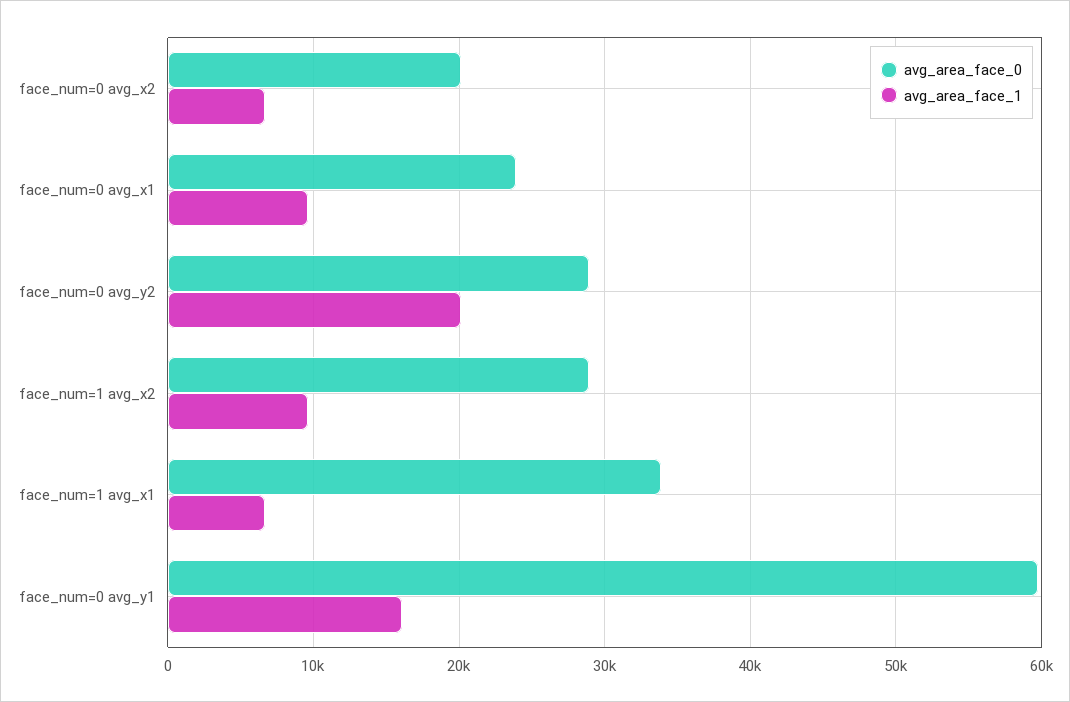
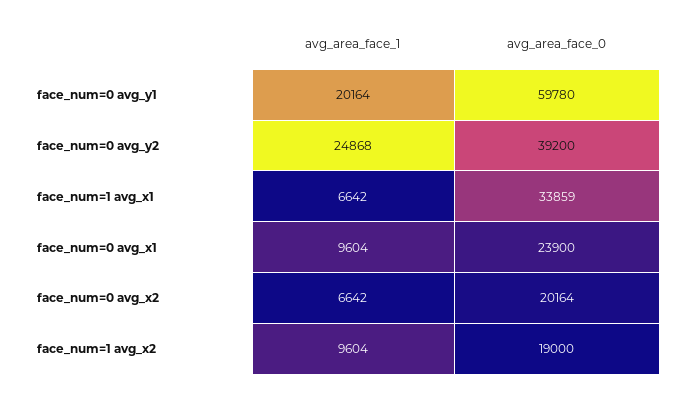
  {
    "avg_area_face_0": {
      "face_num=0 avg_x2": 20164,
      "face_num=0 avg_x1": 23900,
-     "face_num=0 avg_y2": 29000,
+     "face_num=0 avg_y2": 39200,
-     "face_num=1 avg_x2": 29000,
+     "face_num=1 avg_x2": 19000,
      "face_num=1 avg_x1": 33859,
      "face_num=0 avg_y1": 59780
    },
    "avg_area_face_1": {
      "face_num=0 avg_x2": 6642,
      "face_num=0 avg_x1": 9604,
-     "face_num=0 avg_y2": 20000,
+     "face_num=0 avg_y2": 24868,
      "face_num=1 avg_x2": 9604,
      "face_num=1 avg_x1": 6642,
-     "face_num=0 avg_y1": 16000
+     "face_num=0 avg_y1": 20164
    }
  }

